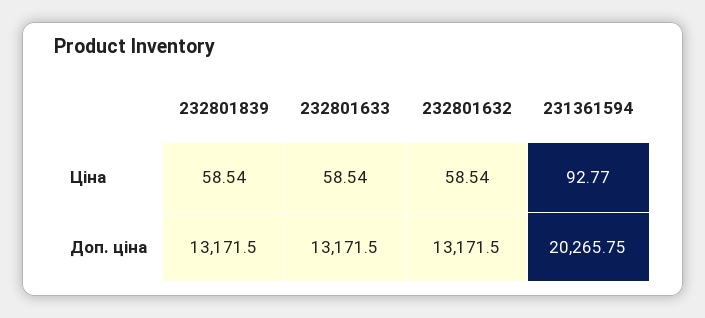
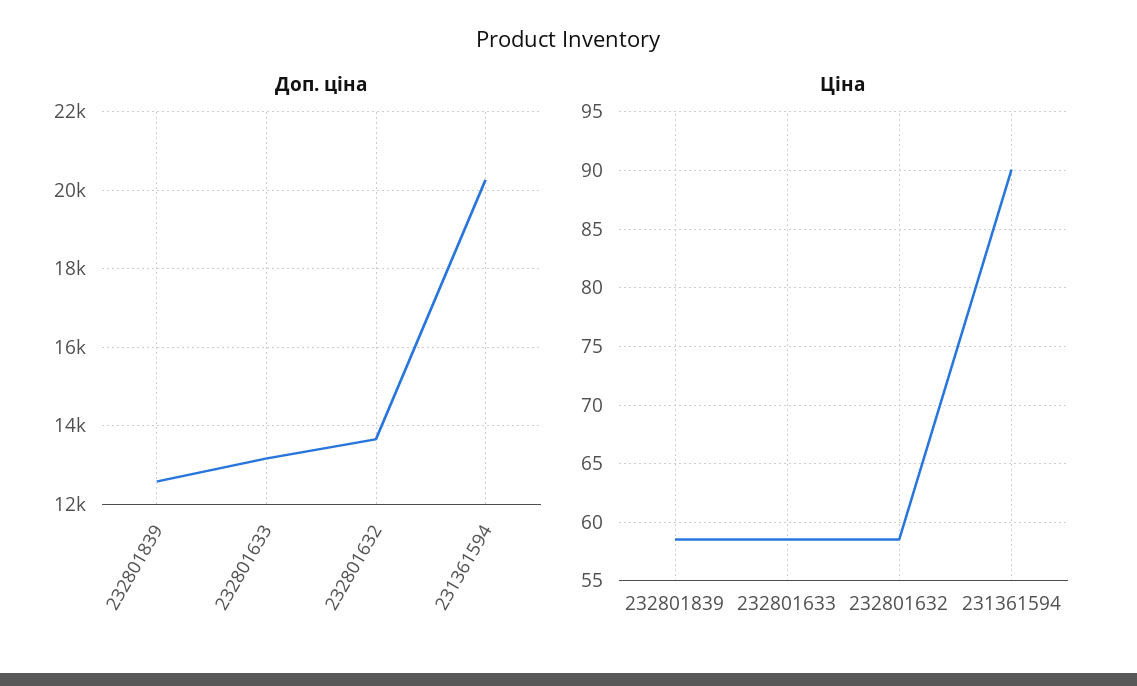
  {
    "Ціна": {
      "232801839": 58.54,
      "232801633": 58.54,
      "232801632": 58.54,
-     "231361594": 92.77
+     "231361594": 90
    },
    "Доп. ціна": {
-     "232801839": 13171.5,
+     "232801839": 12600,
      "232801633": 13171.5,
-     "232801632": 13171.5,
+     "232801632": 13600,
      "231361594": 20265.75
    }
  }

